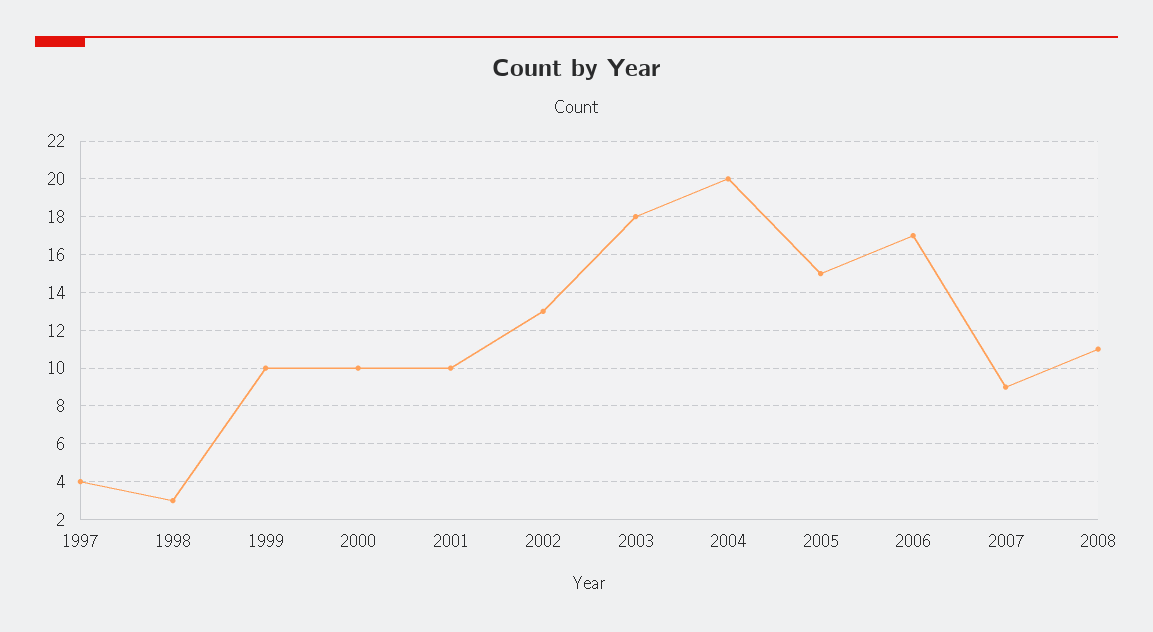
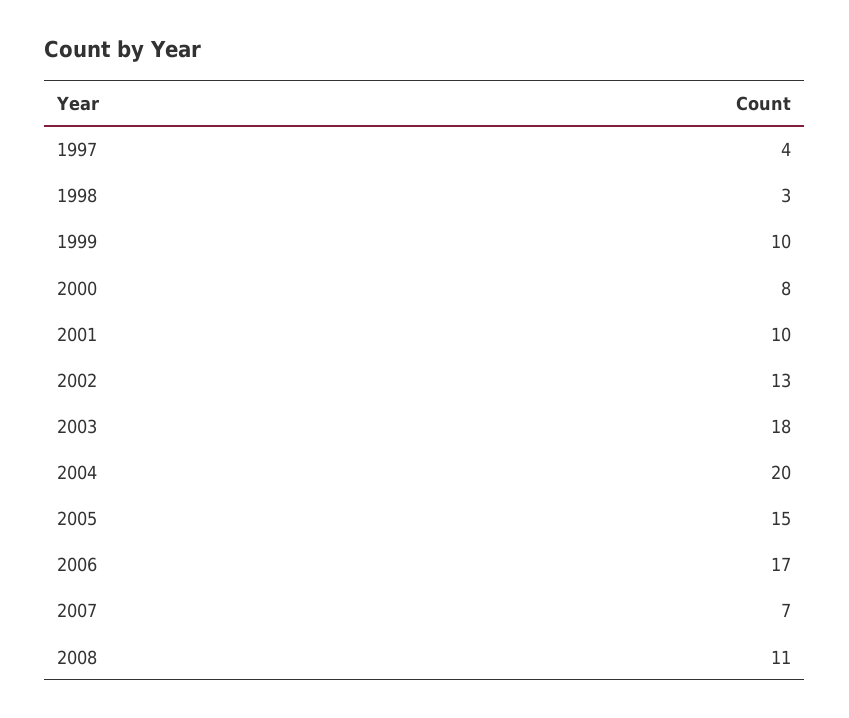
  {
    "1997": 4,
    "1998": 3,
    "1999": 10,
-   "2000": 10,
+   "2000": 8,
    "2001": 10,
    "2002": 13,
    "2003": 18,
    "2004": 20,
    "2005": 15,
    "2006": 17,
-   "2007": 9,
+   "2007": 7,
    "2008": 11
  }

